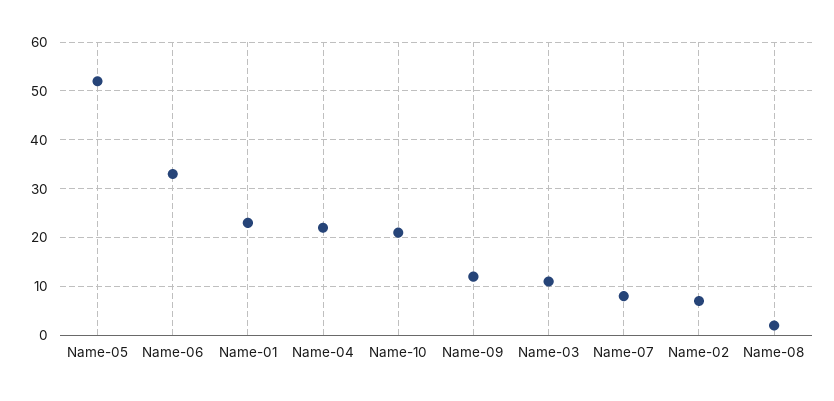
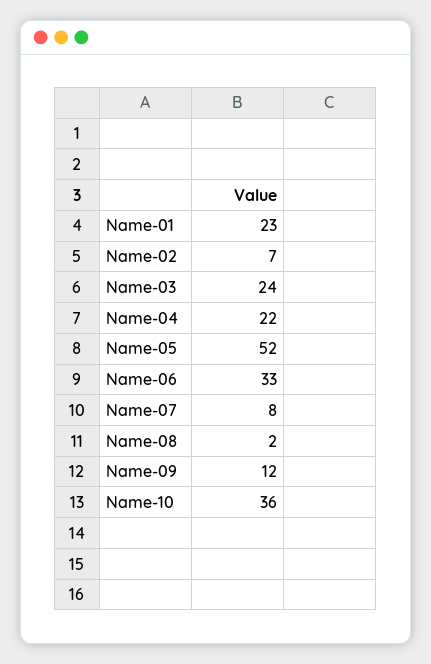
  {
    "Name-05": 52,
    "Name-06": 33,
    "Name-01": 23,
    "Name-04": 22,
-   "Name-10": 20,
+   "Name-10": 36,
    "Name-09": 12,
-   "Name-03": 10,
+   "Name-03": 24,
    "Name-07": 8,
    "Name-02": 7,
    "Name-08": 2
  }

